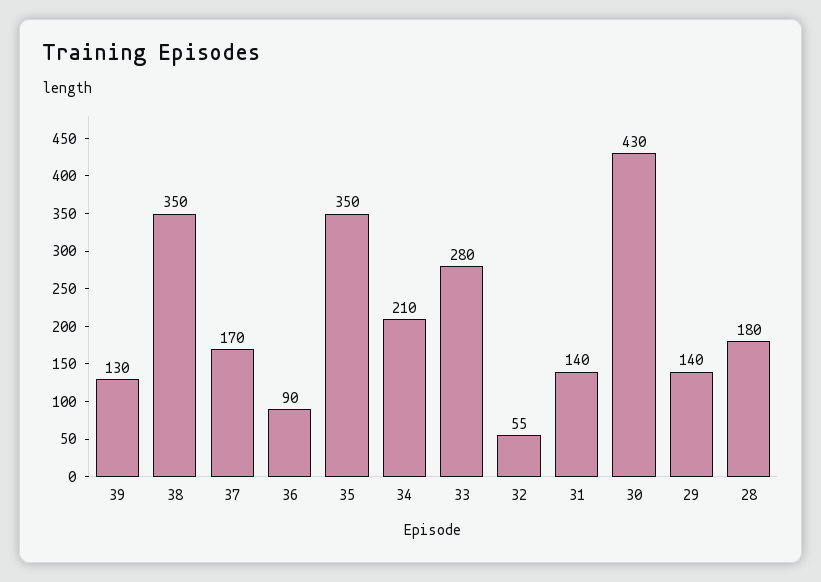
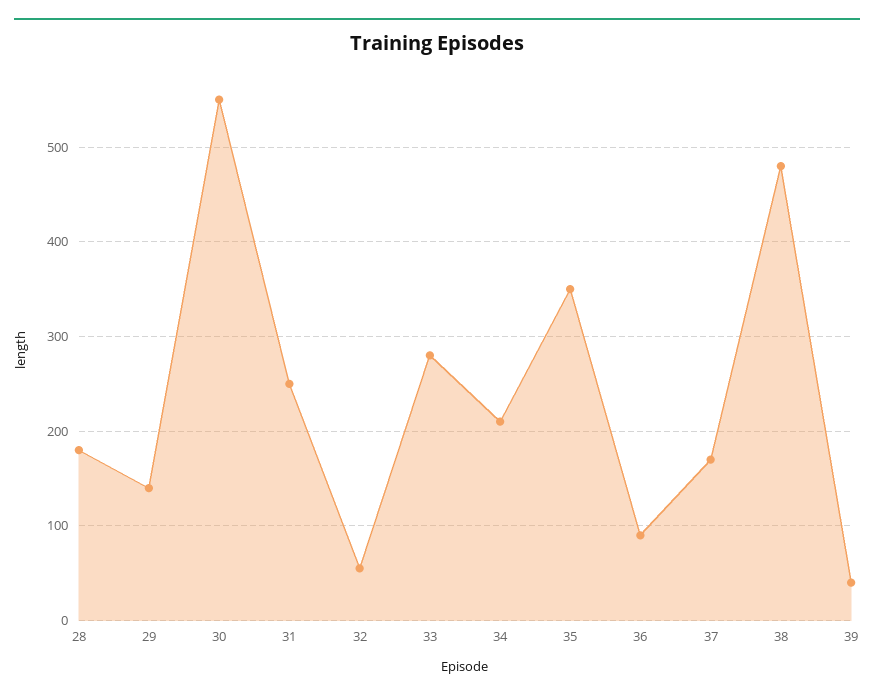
  {
-   "39": 130,
+   "39": 40,
-   "38": 350,
+   "38": 480,
    "37": 170,
    "36": 90,
    "35": 350,
    "34": 210,
    "33": 280,
    "32": 55,
-   "31": 140,
+   "31": 250,
-   "30": 430,
+   "30": 550,
    "29": 140,
    "28": 180
  }

